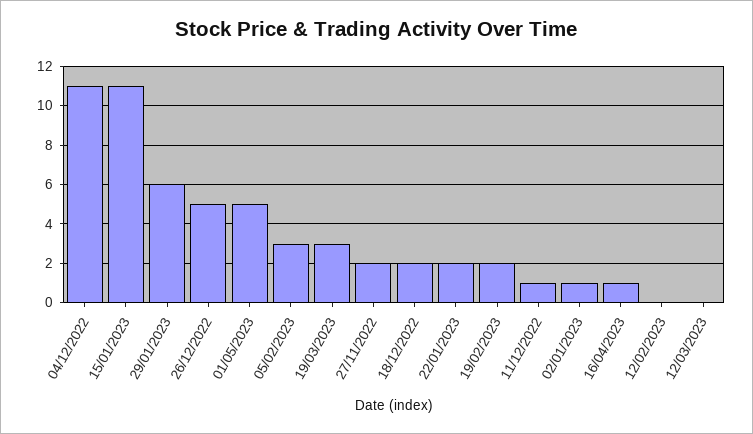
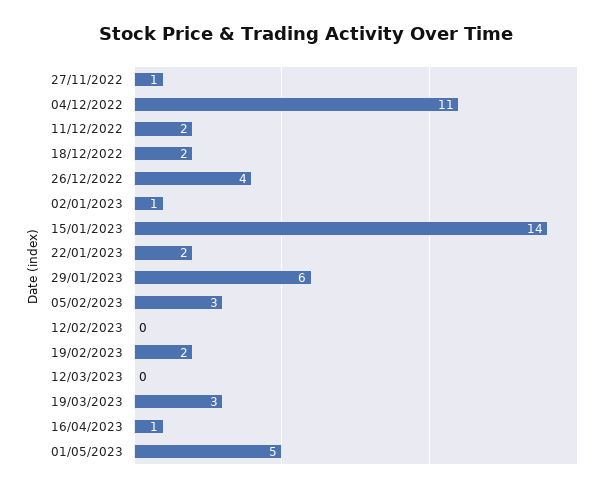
  {
    "04/12/2022": 11,
-   "15/01/2023": 11,
+   "15/01/2023": 14,
    "29/01/2023": 6,
-   "26/12/2022": 5,
+   "26/12/2022": 4,
    "01/05/2023": 5,
    "05/02/2023": 3,
    "19/03/2023": 3,
-   "27/11/2022": 2,
+   "27/11/2022": 1,
    "18/12/2022": 2,
    "22/01/2023": 2,
    "19/02/2023": 2,
-   "11/12/2022": 1,
+   "11/12/2022": 2,
    "02/01/2023": 1,
    "16/04/2023": 1,
    "12/02/2023": 0,
    "12/03/2023": 0
  }

